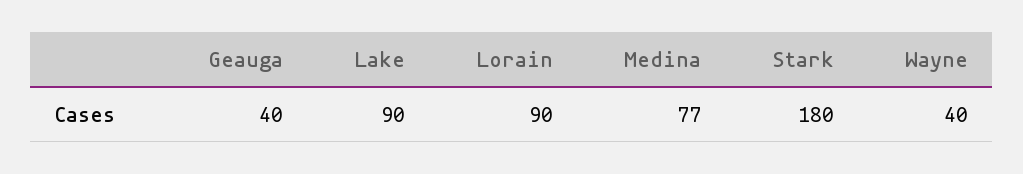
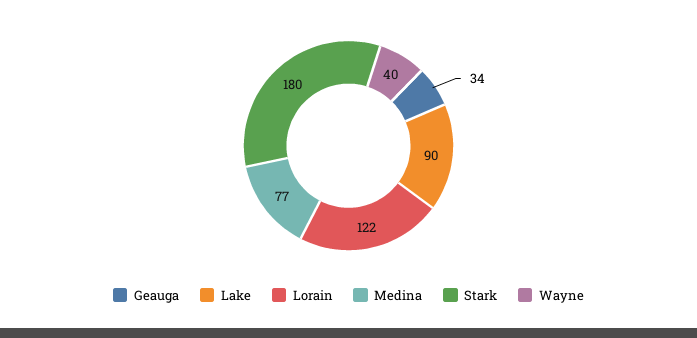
  {
-   "Geauga": 40,
+   "Geauga": 34,
    "Lake": 90,
-   "Lorain": 90,
+   "Lorain": 122,
    "Medina": 77,
    "Stark": 180,
    "Wayne": 40
  }

